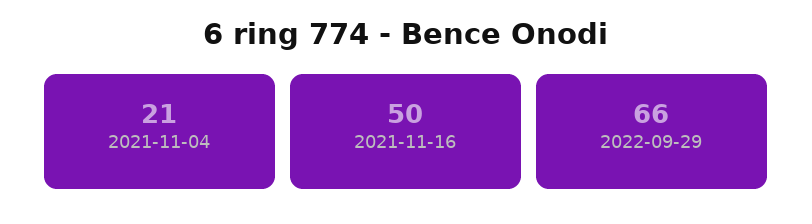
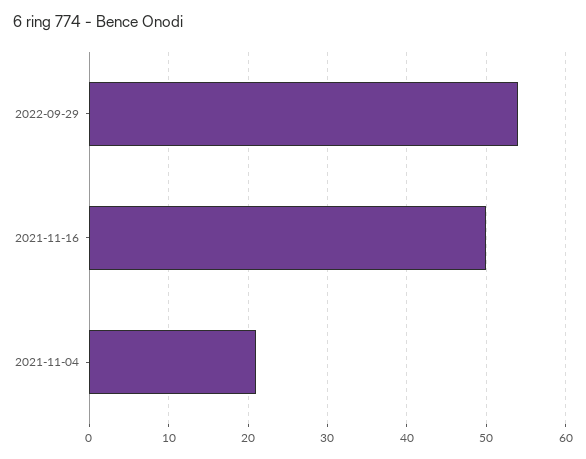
  {
    "2021-11-04": 21,
    "2021-11-16": 50,
-   "2022-09-29": 66
+   "2022-09-29": 54
  }

